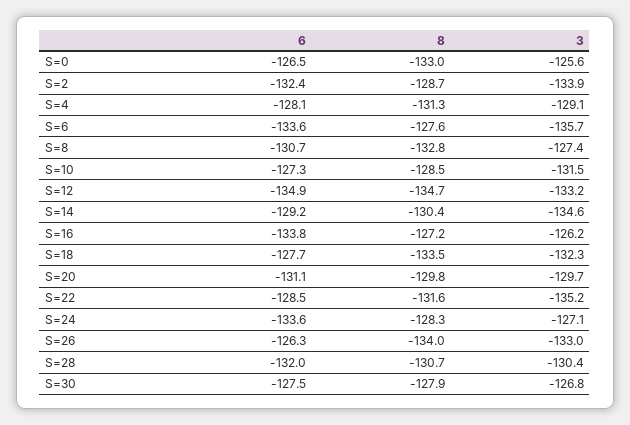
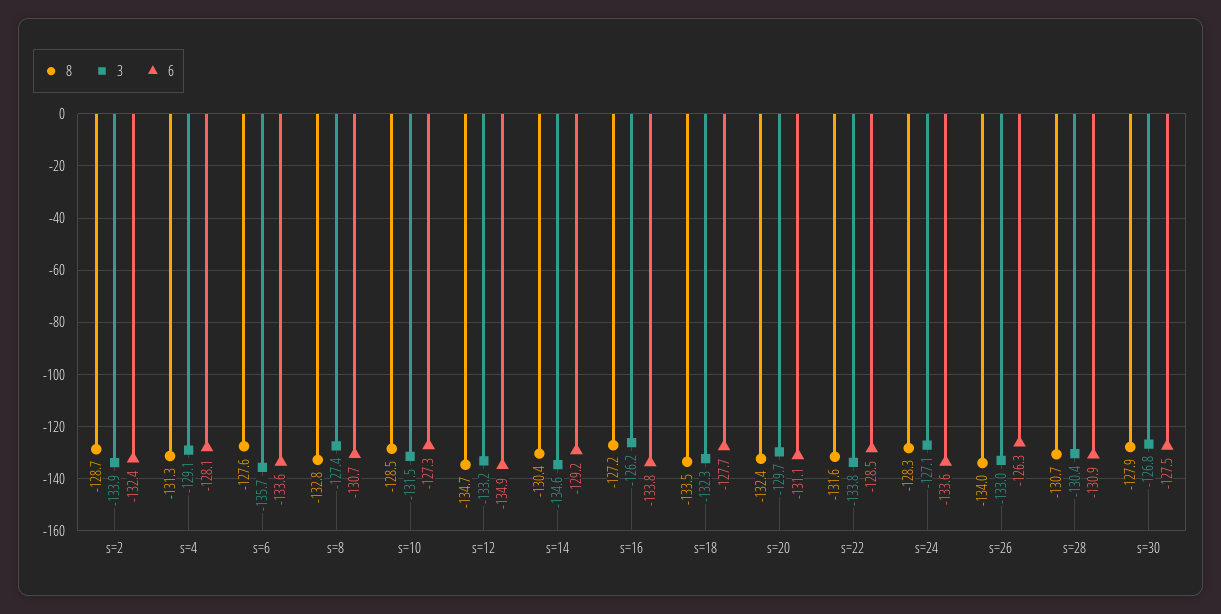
  {
    "6": {
-     "S=0": -126.5,
      "S=2": -132.4,
      "S=4": -128.1,
      "S=6": -133.6,
      "S=8": -130.7,
      "S=10": -127.3,
      "S=12": -134.9,
      "S=14": -129.2,
      "S=16": -133.8,
      "S=18": -127.7,
      "S=20": -131.1,
      "S=22": -128.5,
      "S=24": -133.6,
      "S=26": -126.3,
-     "S=28": -132,
+     "S=28": -130.9,
      "S=30": -127.5
    },
    "8": {
-     "S=0": -133,
      "S=2": -128.7,
      "S=4": -131.3,
      "S=6": -127.6,
      "S=8": -132.8,
      "S=10": -128.5,
      "S=12": -134.7,
      "S=14": -130.4,
      "S=16": -127.2,
      "S=18": -133.5,
-     "S=20": -129.8,
+     "S=20": -132.4,
      "S=22": -131.6,
      "S=24": -128.3,
      "S=26": -134,
      "S=28": -130.7,
      "S=30": -127.9
    },
    "3": {
-     "S=0": -125.6,
      "S=2": -133.9,
      "S=4": -129.1,
      "S=6": -135.7,
      "S=8": -127.4,
      "S=10": -131.5,
      "S=12": -133.2,
      "S=14": -134.6,
      "S=16": -126.2,
      "S=18": -132.3,
      "S=20": -129.7,
-     "S=22": -135.2,
+     "S=22": -133.8,
      "S=24": -127.1,
      "S=26": -133,
      "S=28": -130.4,
      "S=30": -126.8
    }
  }

